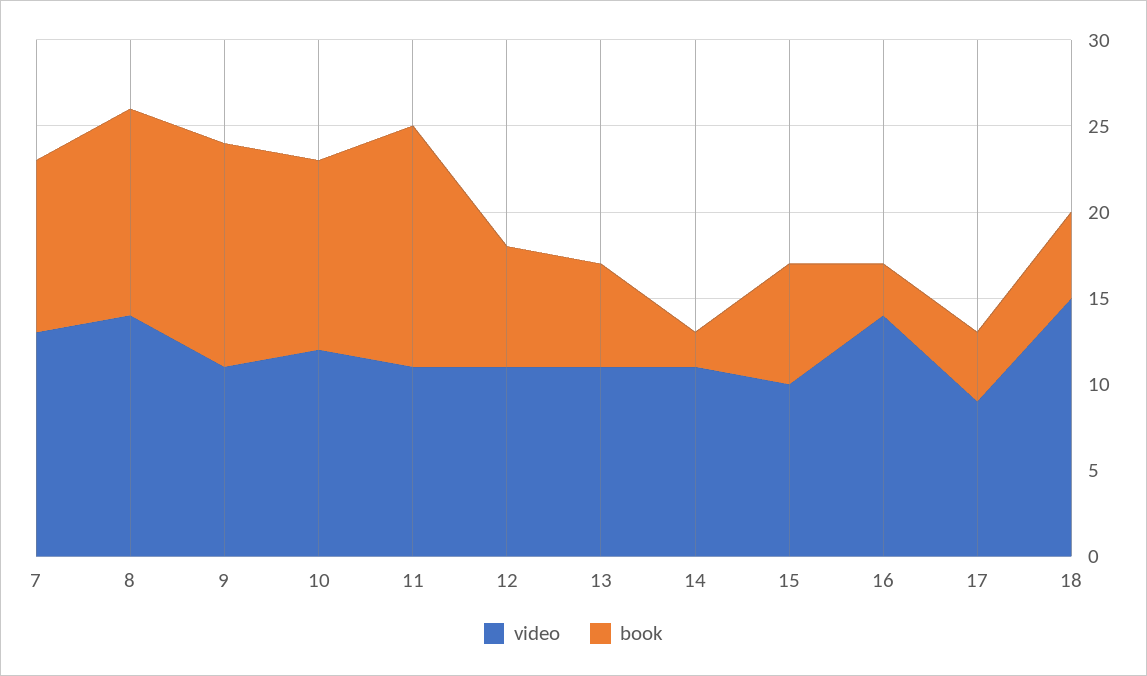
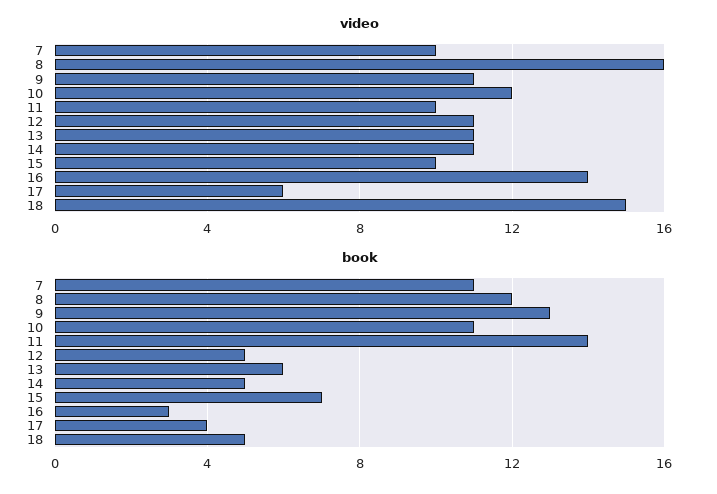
  {
    "video": {
-     "7": 13,
+     "7": 10,
-     "8": 14,
+     "8": 16,
      "9": 11,
      "10": 12,
-     "11": 11,
+     "11": 10,
      "12": 11,
      "13": 11,
      "14": 11,
      "15": 10,
      "16": 14,
-     "17": 9,
+     "17": 6,
      "18": 15
    },
    "book": {
-     "7": 10,
+     "7": 11,
      "8": 12,
      "9": 13,
      "10": 11,
      "11": 14,
-     "12": 7,
+     "12": 5,
      "13": 6,
-     "14": 2,
+     "14": 5,
      "15": 7,
      "16": 3,
      "17": 4,
      "18": 5
    }
  }

